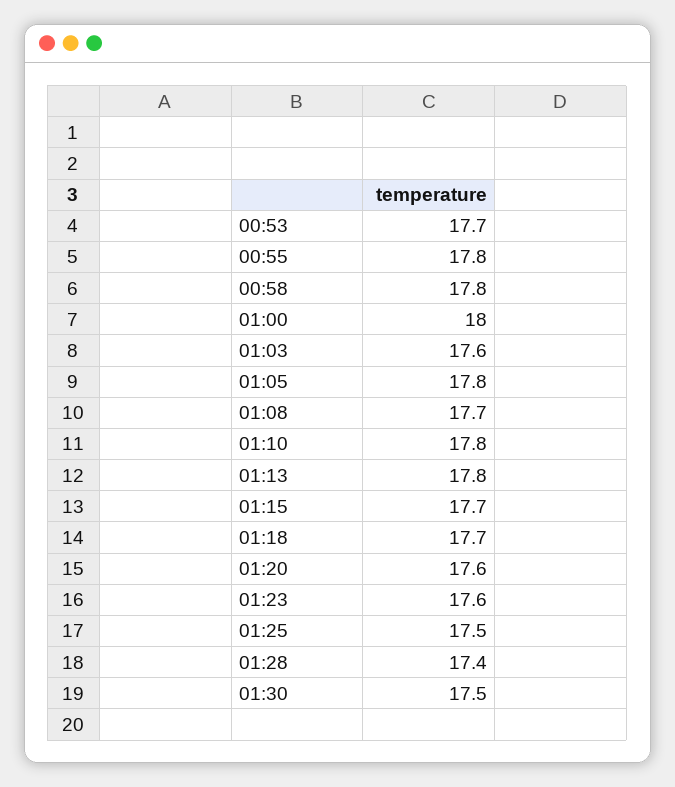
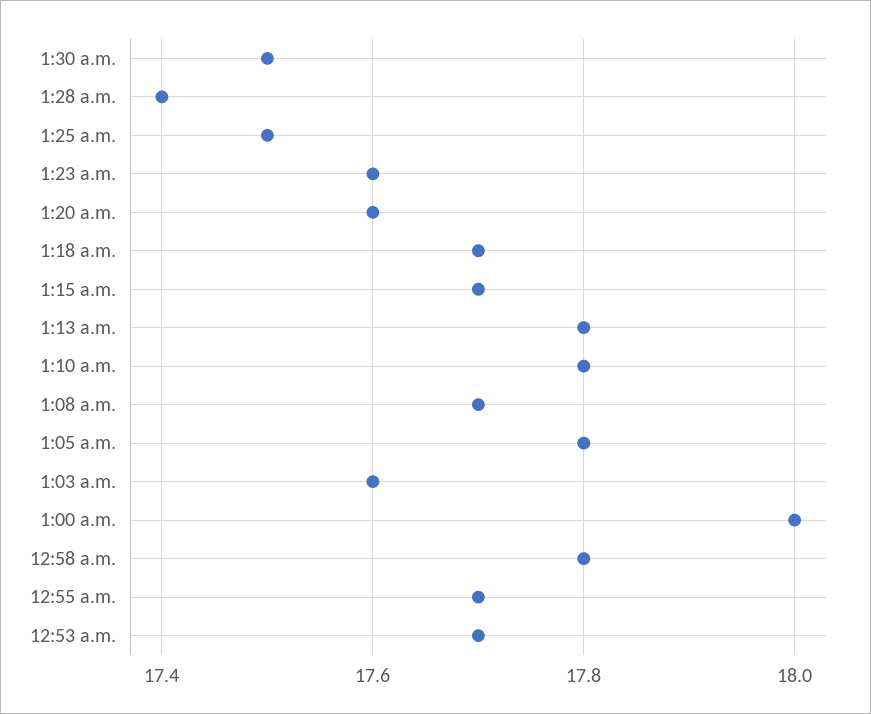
  {
    "00:53": 17.7,
-   "00:55": 17.8,
+   "00:55": 17.7,
    "00:58": 17.8,
    "01:00": 18,
    "01:03": 17.6,
    "01:05": 17.8,
    "01:08": 17.7,
    "01:10": 17.8,
    "01:13": 17.8,
    "01:15": 17.7,
    "01:18": 17.7,
    "01:20": 17.6,
    "01:23": 17.6,
    "01:25": 17.5,
    "01:28": 17.4,
    "01:30": 17.5
  }

